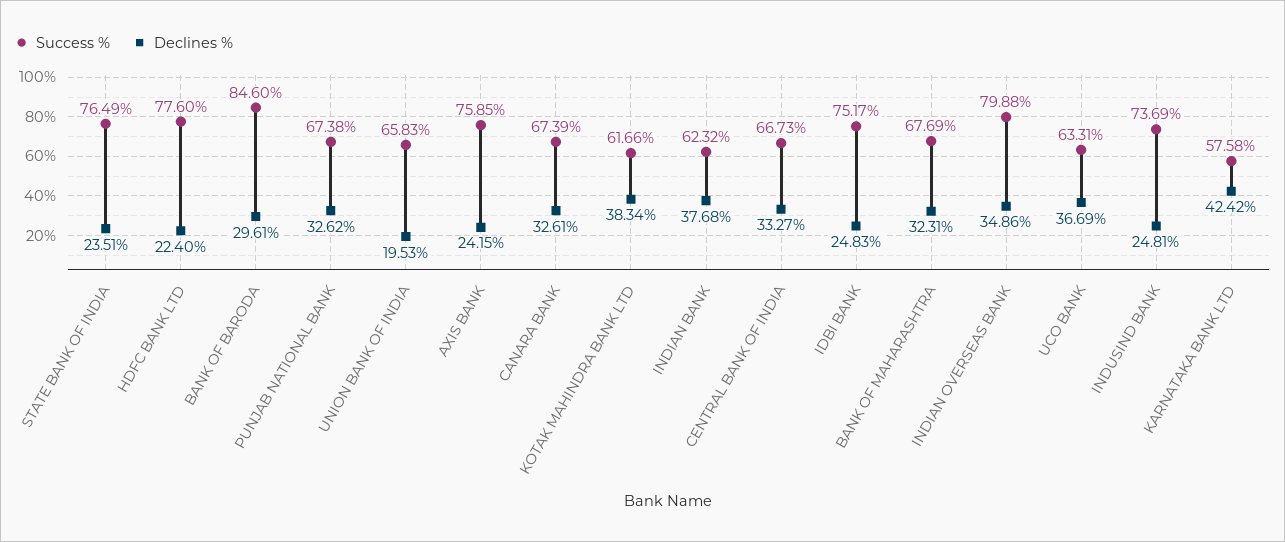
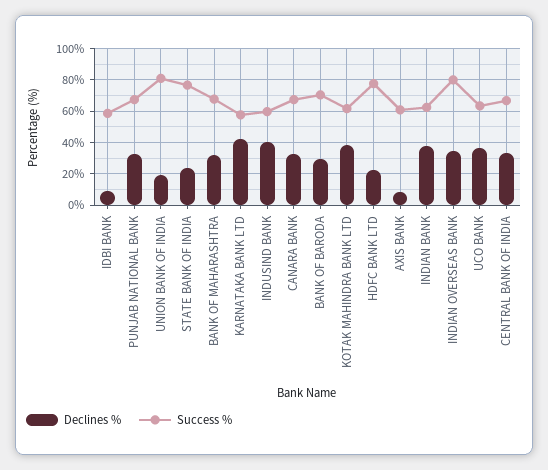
  {
    "Success %": {
      "STATE BANK OF INDIA": 76.49,
      "HDFC BANK LTD": 77.6,
-     "BANK OF BARODA": 84.6,
+     "BANK OF BARODA": 70,
      "PUNJAB NATIONAL BANK": 67.38,
-     "UNION BANK OF INDIA": 65.83,
+     "UNION BANK OF INDIA": 80,
-     "AXIS BANK": 75.85,
+     "AXIS BANK": 60,
      "CANARA BANK": 67.39,
      "KOTAK MAHINDRA BANK LTD": 61.66,
      "INDIAN BANK": 62.32,
      "CENTRAL BANK OF INDIA": 66.73,
-     "IDBI BANK": 75.17,
+     "IDBI BANK": 60,
      "BANK OF MAHARASHTRA": 67.69,
      "INDIAN OVERSEAS BANK": 79.88,
      "UCO BANK": 63.31,
-     "INDUSIND BANK": 73.69,
+     "INDUSIND BANK": 60,
      "KARNATAKA BANK LTD": 57.58
    },
    "Declines %": {
      "STATE BANK OF INDIA": 23.51,
      "HDFC BANK LTD": 22.4,
      "BANK OF BARODA": 29.61,
      "PUNJAB NATIONAL BANK": 32.62,
      "UNION BANK OF INDIA": 19.53,
-     "AXIS BANK": 24.15,
+     "AXIS BANK": 10,
      "CANARA BANK": 32.61,
      "KOTAK MAHINDRA BANK LTD": 38.34,
      "INDIAN BANK": 37.68,
      "CENTRAL BANK OF INDIA": 33.27,
-     "IDBI BANK": 24.83,
+     "IDBI BANK": 10,
      "BANK OF MAHARASHTRA": 32.31,
      "INDIAN OVERSEAS BANK": 34.86,
      "UCO BANK": 36.69,
-     "INDUSIND BANK": 24.81,
+     "INDUSIND BANK": 40,
      "KARNATAKA BANK LTD": 42.42
    }
  }

